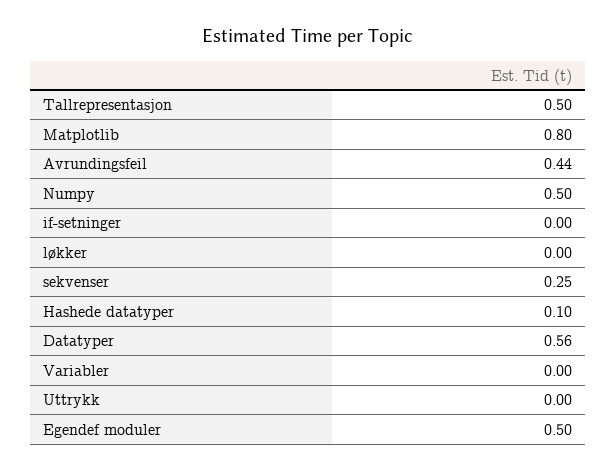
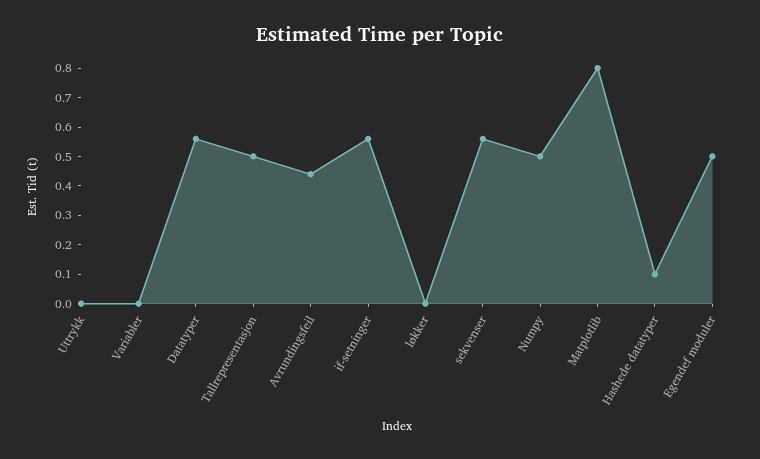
  {
    "Tallrepresentasjon": 0.5,
    "Matplotlib": 0.8,
    "Avrundingsfeil": 0.44,
    "Numpy": 0.5,
-   "if-setninger": 0,
+   "if-setninger": 0.55,
    "løkker": 0,
-   "sekvenser": 0.25,
+   "sekvenser": 0.55,
    "Hashede datatyper": 0.1,
    "Datatyper": 0.56,
    "Variabler": 0,
    "Uttrykk": 0,
    "Egendef moduler": 0.5
  }

